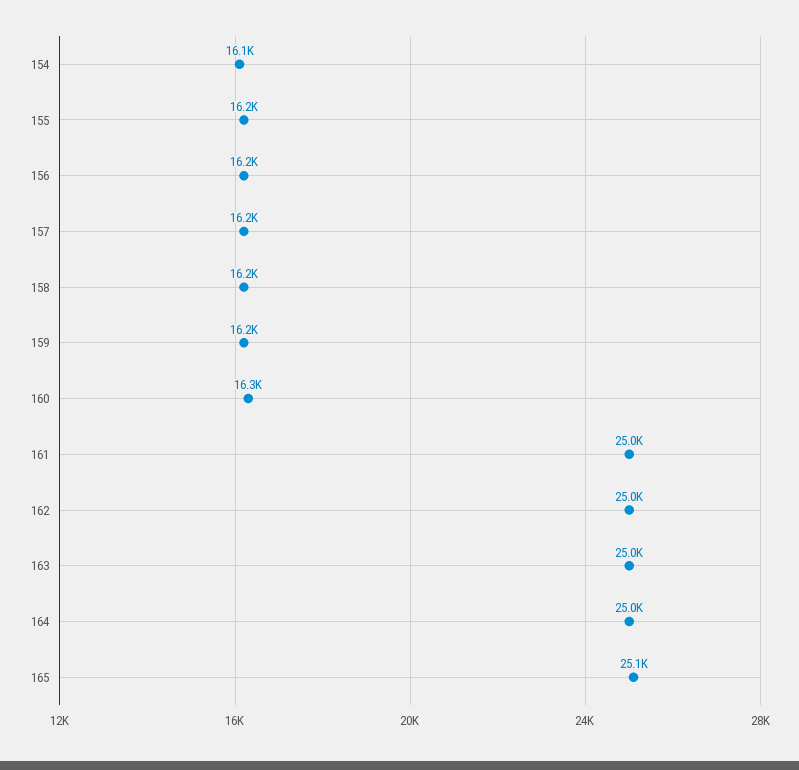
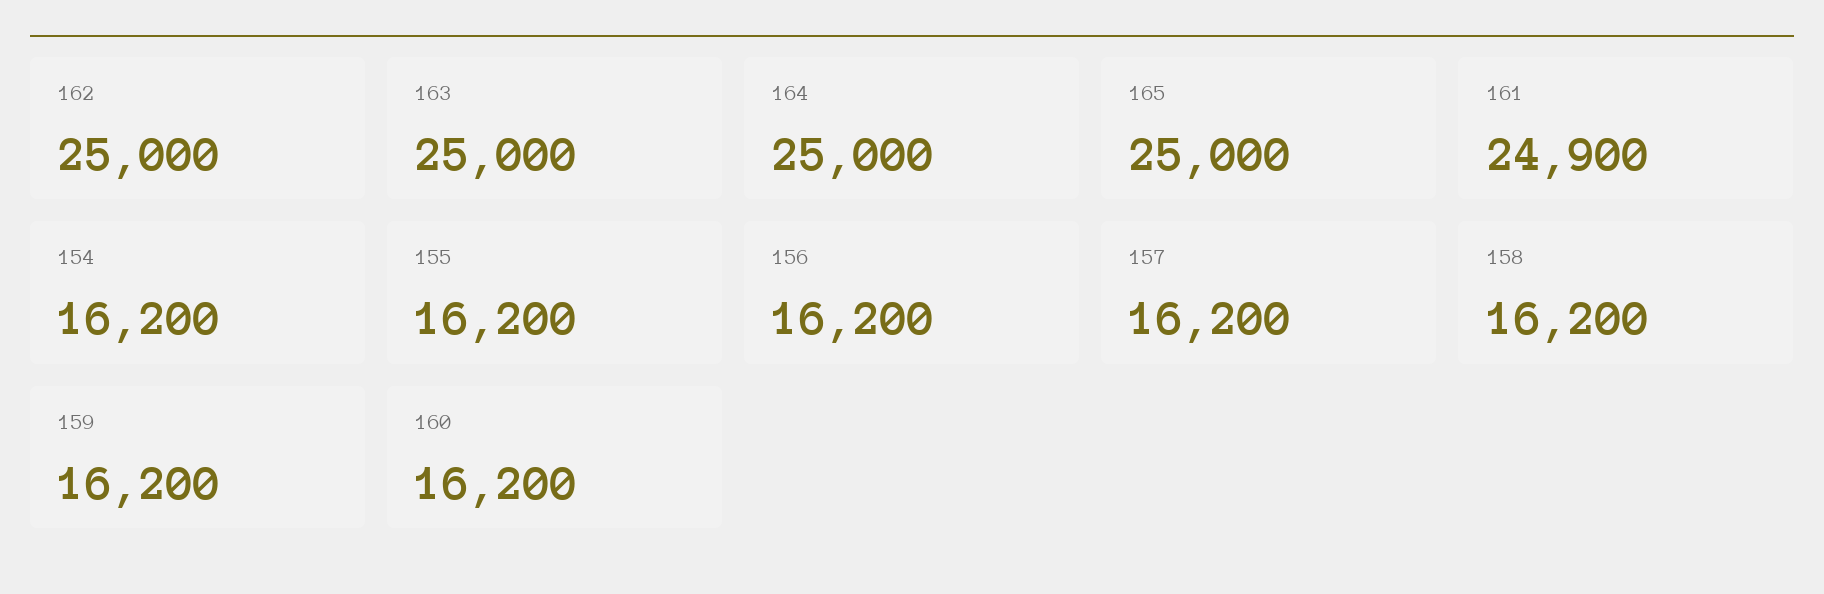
  {
-   "154": 16100,
+   "154": 16200,
    "155": 16200,
    "156": 16200,
    "157": 16200,
    "158": 16200,
    "159": 16200,
-   "160": 16300,
+   "160": 16200,
-   "161": 25000,
+   "161": 24900,
    "162": 25000,
    "163": 25000,
    "164": 25000,
-   "165": 25100
+   "165": 25000
  }

